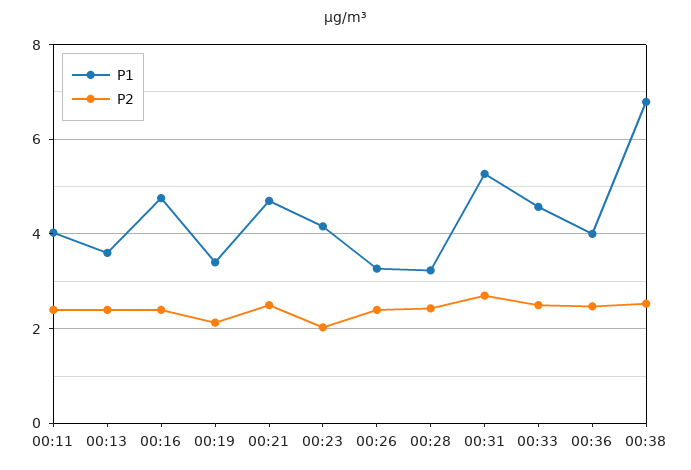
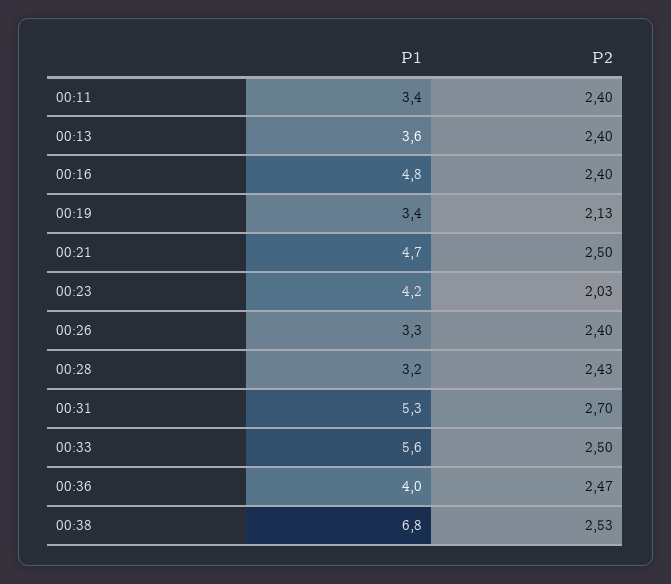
  {
    "P1": {
-     "00:11": 4,
+     "00:11": 3.4,
      "00:13": 3.6,
      "00:16": 4.8,
      "00:19": 3.4,
      "00:21": 4.7,
      "00:23": 4.2,
      "00:26": 3.3,
      "00:28": 3.2,
      "00:31": 5.3,
-     "00:33": 4.6,
+     "00:33": 5.6,
      "00:36": 4,
      "00:38": 6.8
    },
    "P2": {
      "00:11": 2.4,
      "00:13": 2.4,
      "00:16": 2.4,
      "00:19": 2.13,
      "00:21": 2.5,
      "00:23": 2.03,
      "00:26": 2.4,
      "00:28": 2.43,
      "00:31": 2.7,
      "00:33": 2.5,
      "00:36": 2.47,
      "00:38": 2.53
    }
  }

